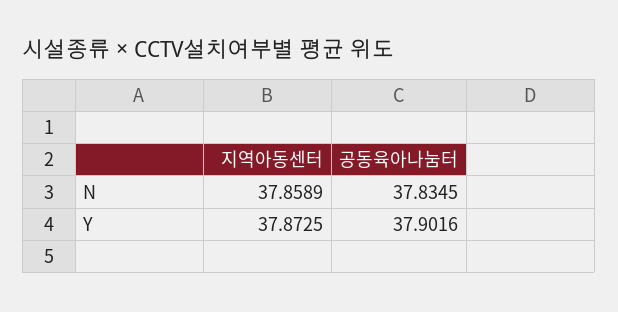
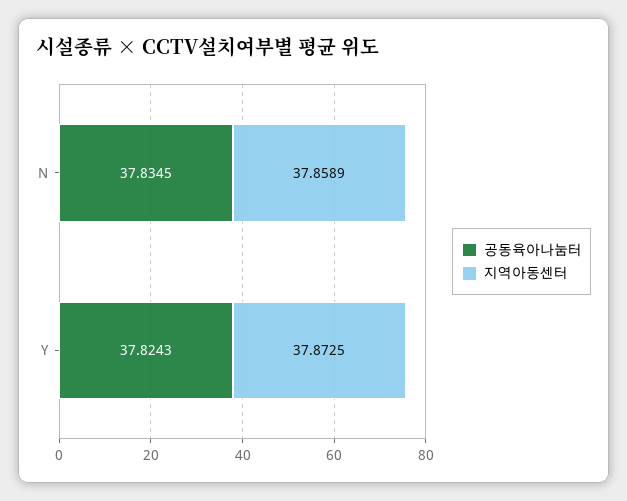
  {
    "지역아동센터": {
      "N": 37.8589,
      "Y": 37.8725
    },
    "공동육아나눔터": {
      "N": 37.8345,
-     "Y": 37.9016
+     "Y": 37.8243
    }
  }

